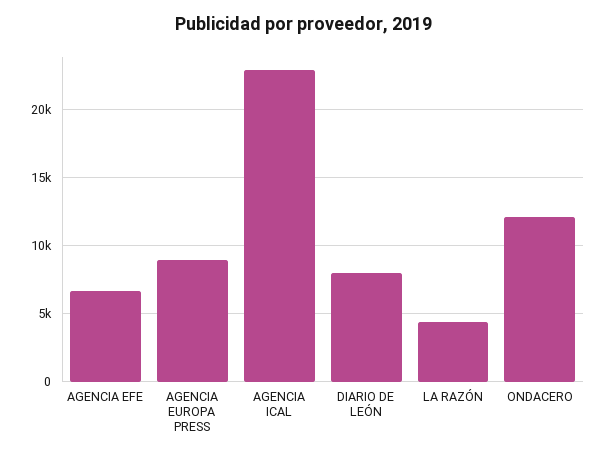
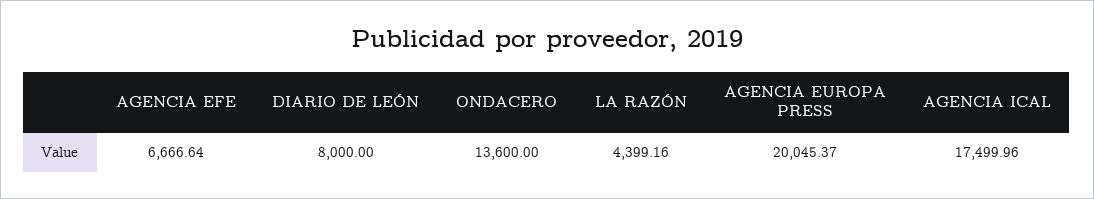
  {
    "AGENCIA EFE": 6666.64,
-   "AGENCIA EUROPA PRESS": 9000,
+   "AGENCIA EUROPA PRESS": 20045.37,
-   "AGENCIA ICAL": 23000,
+   "AGENCIA ICAL": 17499.96,
    "DIARIO DE LEÓN": 8000,
    "LA RAZÓN": 4399.16,
-   "ONDACERO": 12000
+   "ONDACERO": 13600
  }

